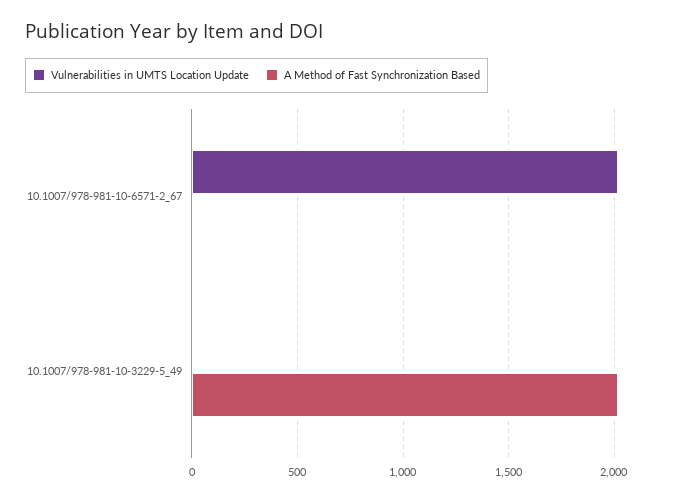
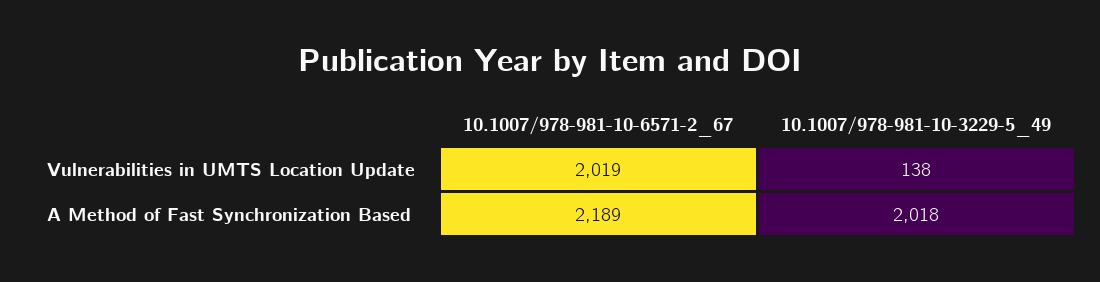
  {
    "Vulnerabilities in UMTS Location Update": {
      "10.1007/978-981-10-6571-2_67": 2019,
-     "10.1007/978-981-10-3229-5_49": 0
+     "10.1007/978-981-10-3229-5_49": 138
    },
    "A Method of Fast Synchronization Based": {
-     "10.1007/978-981-10-6571-2_67": 0,
+     "10.1007/978-981-10-6571-2_67": 2189,
      "10.1007/978-981-10-3229-5_49": 2018
    }
  }

